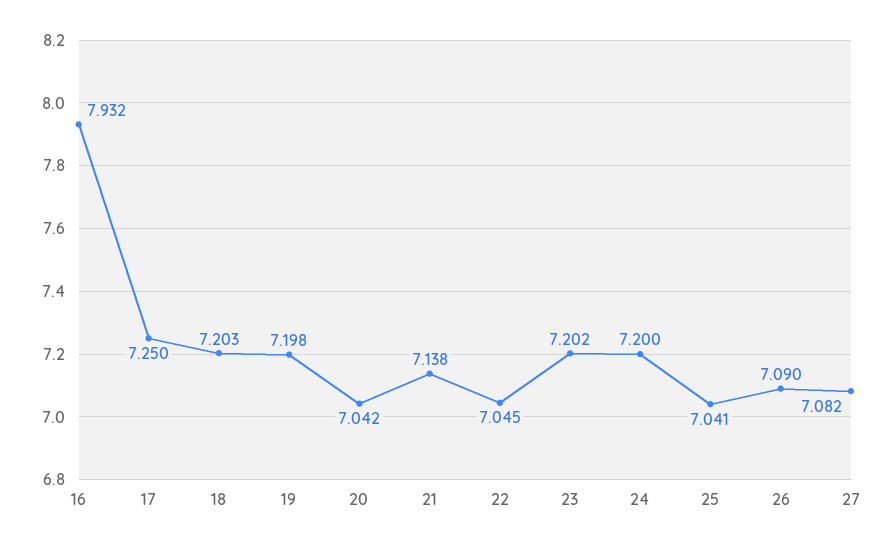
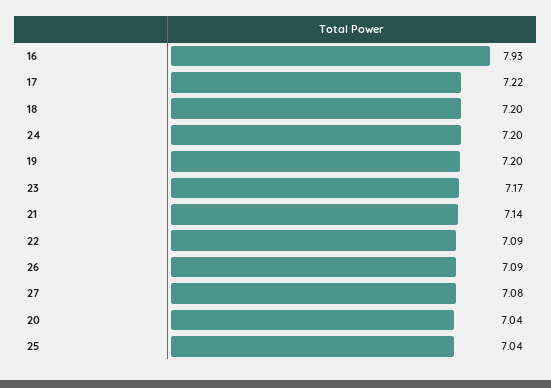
  {
    "16": 7.932,
-   "17": 7.25,
+   "17": 7.22,
    "18": 7.203,
    "19": 7.198,
    "20": 7.042,
    "21": 7.138,
-   "22": 7.045,
+   "22": 7.09,
-   "23": 7.202,
+   "23": 7.17,
    "24": 7.2,
    "25": 7.041,
    "26": 7.09,
    "27": 7.082
  }

